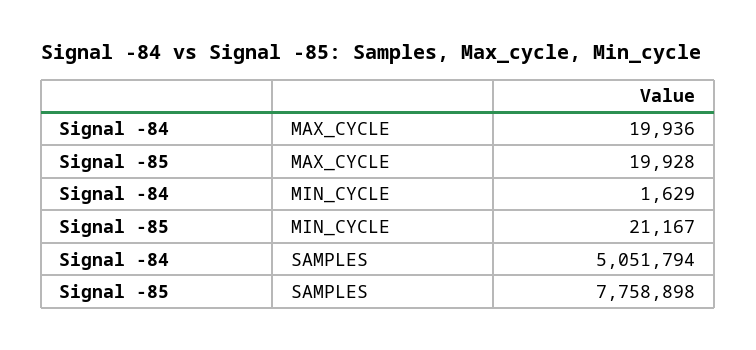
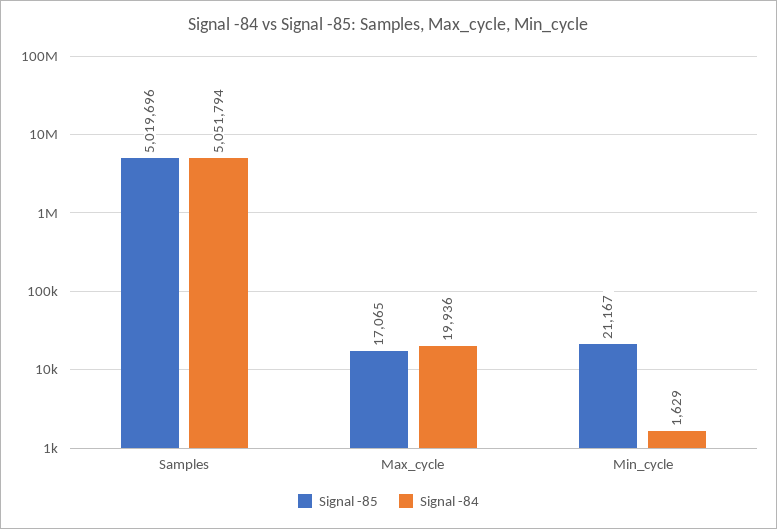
  {
    "Signal -84": {
      "MAX_CYCLE": 19936,
      "MIN_CYCLE": 1629,
      "SAMPLES": 5051794
    },
    "Signal -85": {
-     "MAX_CYCLE": 19928,
+     "MAX_CYCLE": 17065,
      "MIN_CYCLE": 21167,
-     "SAMPLES": 7758898
+     "SAMPLES": 5019696
    }
  }

